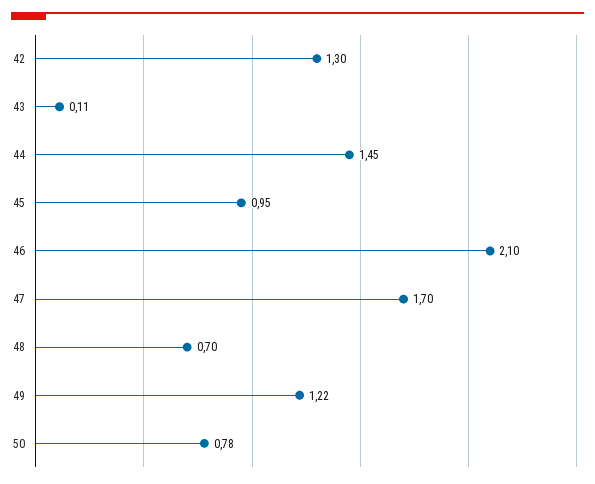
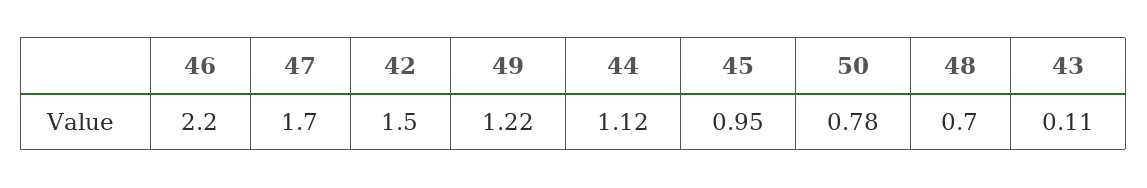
  {
-   "42": 1.3,
+   "42": 1.5,
    "43": 0.11,
-   "44": 1.45,
+   "44": 1.12,
    "45": 0.95,
-   "46": 2.1,
+   "46": 2.2,
    "47": 1.7,
    "48": 0.7,
    "49": 1.22,
    "50": 0.78
  }

